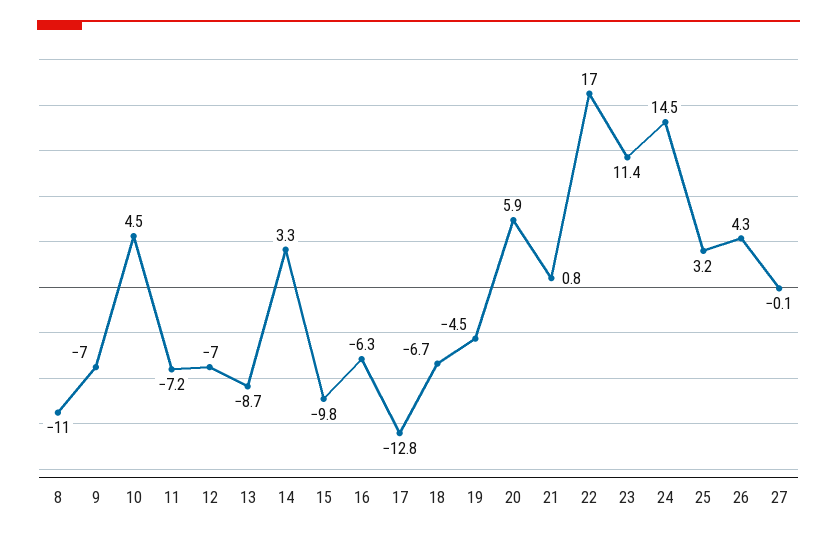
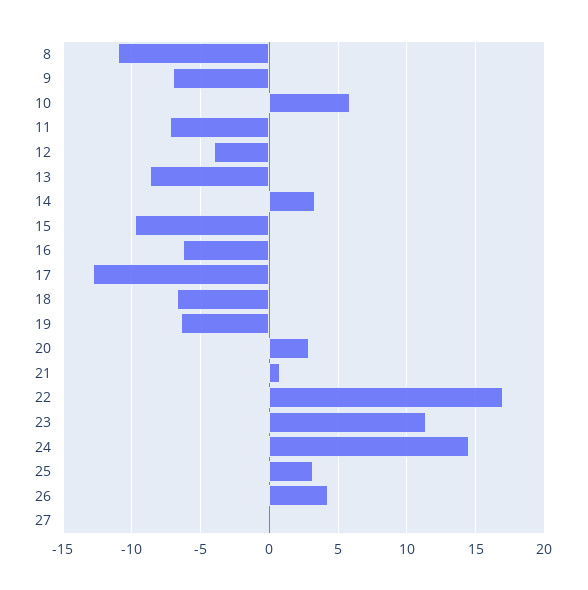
  {
    "8": -11,
    "9": -7,
-   "10": 4.5,
+   "10": 6,
    "11": -7.2,
-   "12": -7,
+   "12": -4,
    "13": -8.7,
    "14": 3.3,
    "15": -9.8,
    "16": -6.3,
    "17": -12.8,
    "18": -6.7,
-   "19": -4.5,
+   "19": -6.5,
-   "20": 5.9,
+   "20": 3,
    "21": 0.8,
    "22": 17,
    "23": 11.4,
    "24": 14.5,
    "25": 3.2,
    "26": 4.3,
    "27": -0.1
  }

